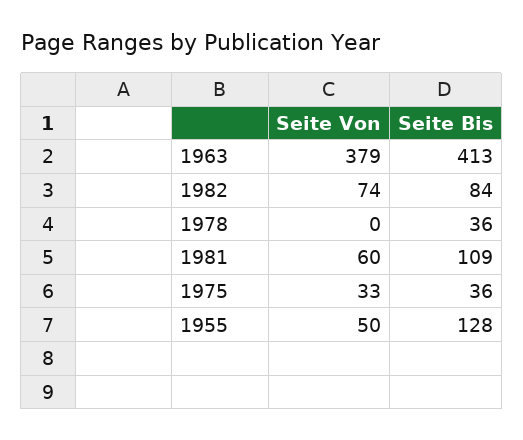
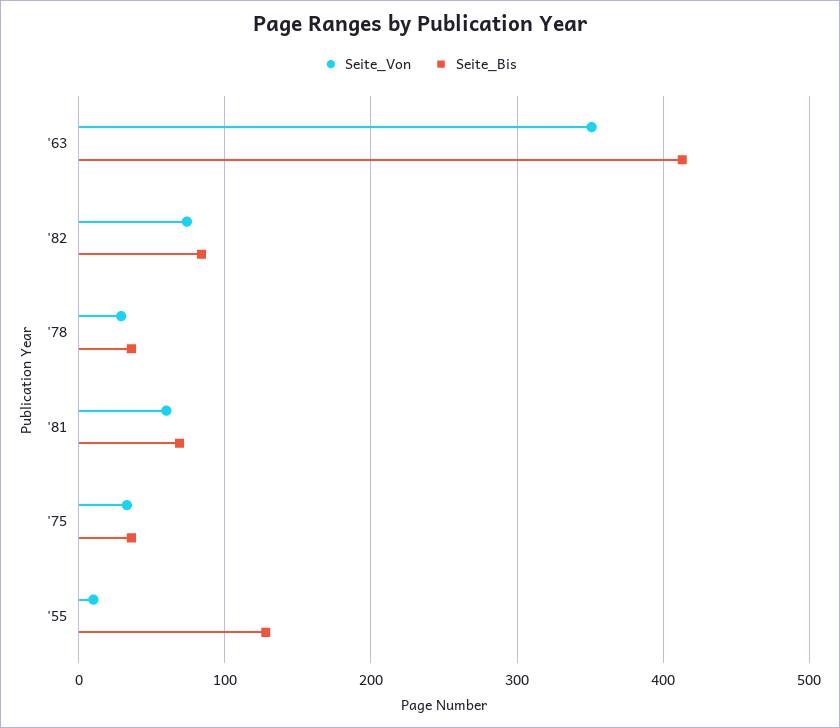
  {
    "Seite Von": {
-     "1963": 379,
+     "1963": 350,
      "1982": 74,
-     "1978": 0,
+     "1978": 30,
      "1981": 60,
      "1975": 33,
-     "1955": 50
+     "1955": 10
    },
    "Seite Bis": {
      "1963": 413,
      "1982": 84,
      "1978": 36,
-     "1981": 109,
+     "1981": 70,
      "1975": 36,
      "1955": 128
    }
  }

